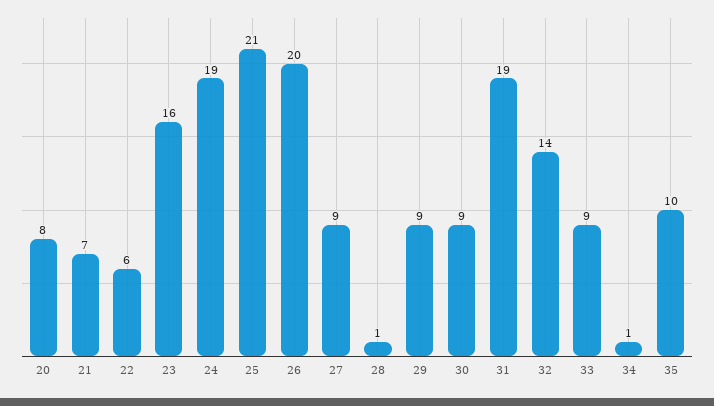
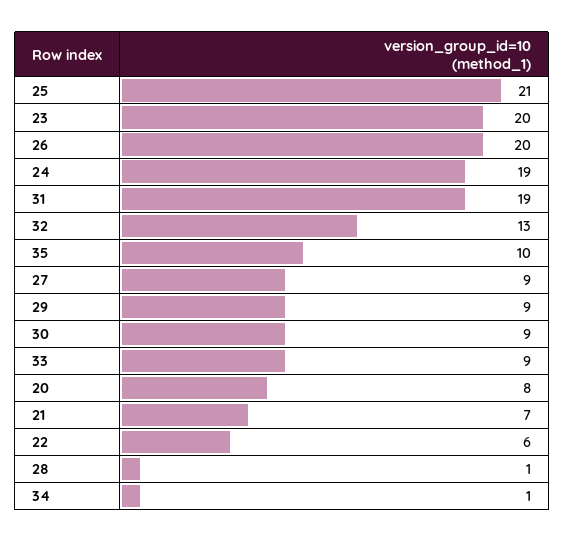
  {
    "20": 8,
    "21": 7,
    "22": 6,
-   "23": 16,
+   "23": 20,
    "24": 19,
    "25": 21,
    "26": 20,
    "27": 9,
    "28": 1,
    "29": 9,
    "30": 9,
    "31": 19,
-   "32": 14,
+   "32": 13,
    "33": 9,
    "34": 1,
    "35": 10
  }

